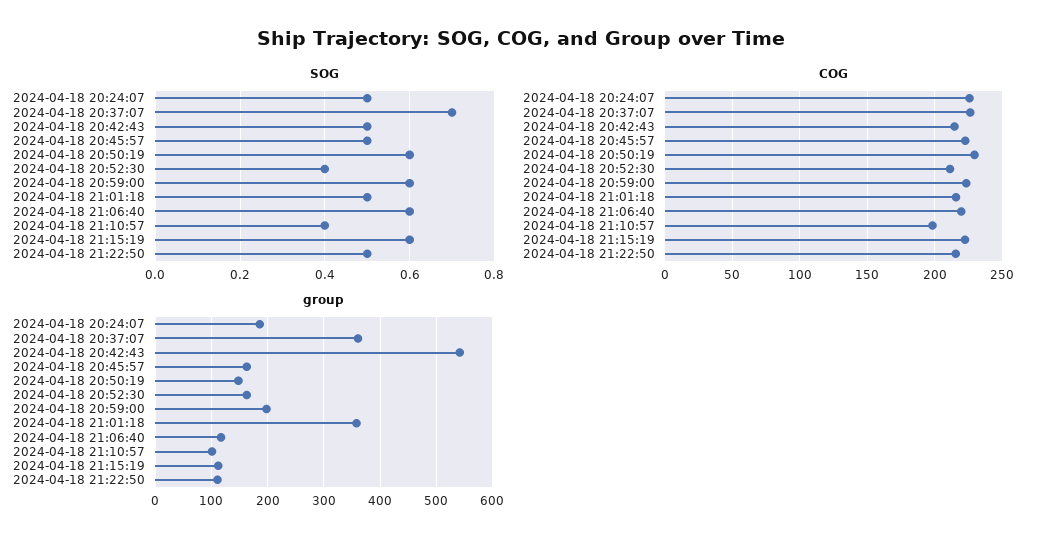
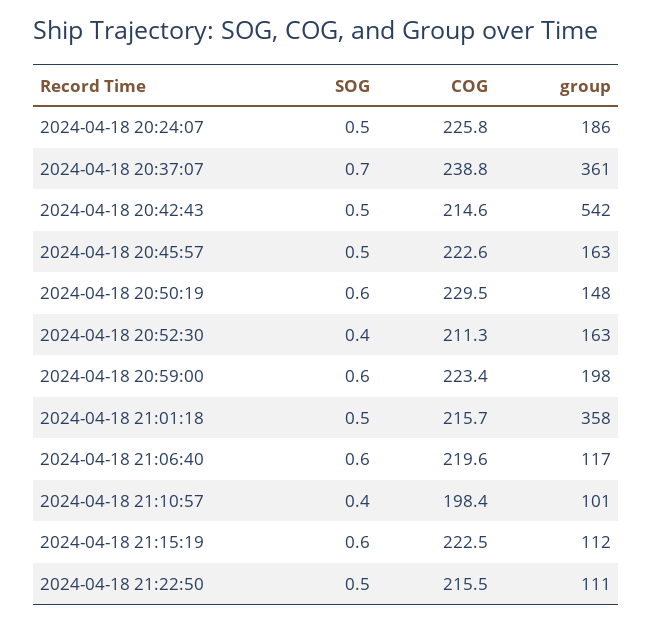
  {
    "SOG": {
      "2024-04-18 20:24:07": 0.5,
      "2024-04-18 20:37:07": 0.7,
      "2024-04-18 20:42:43": 0.5,
      "2024-04-18 20:45:57": 0.5,
      "2024-04-18 20:50:19": 0.6,
      "2024-04-18 20:52:30": 0.4,
      "2024-04-18 20:59:00": 0.6,
      "2024-04-18 21:01:18": 0.5,
      "2024-04-18 21:06:40": 0.6,
      "2024-04-18 21:10:57": 0.4,
      "2024-04-18 21:15:19": 0.6,
      "2024-04-18 21:22:50": 0.5
    },
    "COG": {
      "2024-04-18 20:24:07": 225.8,
-     "2024-04-18 20:37:07": 225,
+     "2024-04-18 20:37:07": 238.8,
      "2024-04-18 20:42:43": 214.6,
      "2024-04-18 20:45:57": 222.6,
      "2024-04-18 20:50:19": 229.5,
      "2024-04-18 20:52:30": 211.3,
      "2024-04-18 20:59:00": 223.4,
      "2024-04-18 21:01:18": 215.7,
      "2024-04-18 21:06:40": 219.6,
      "2024-04-18 21:10:57": 198.4,
      "2024-04-18 21:15:19": 222.5,
      "2024-04-18 21:22:50": 215.5
    },
    "group": {
      "2024-04-18 20:24:07": 186,
      "2024-04-18 20:37:07": 361,
      "2024-04-18 20:42:43": 542,
      "2024-04-18 20:45:57": 163,
      "2024-04-18 20:50:19": 148,
      "2024-04-18 20:52:30": 163,
      "2024-04-18 20:59:00": 198,
      "2024-04-18 21:01:18": 358,
      "2024-04-18 21:06:40": 117,
      "2024-04-18 21:10:57": 101,
      "2024-04-18 21:15:19": 112,
      "2024-04-18 21:22:50": 111
    }
  }

